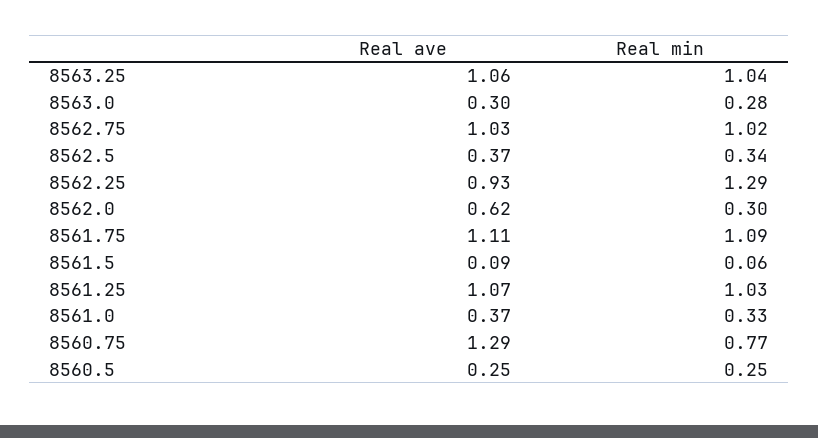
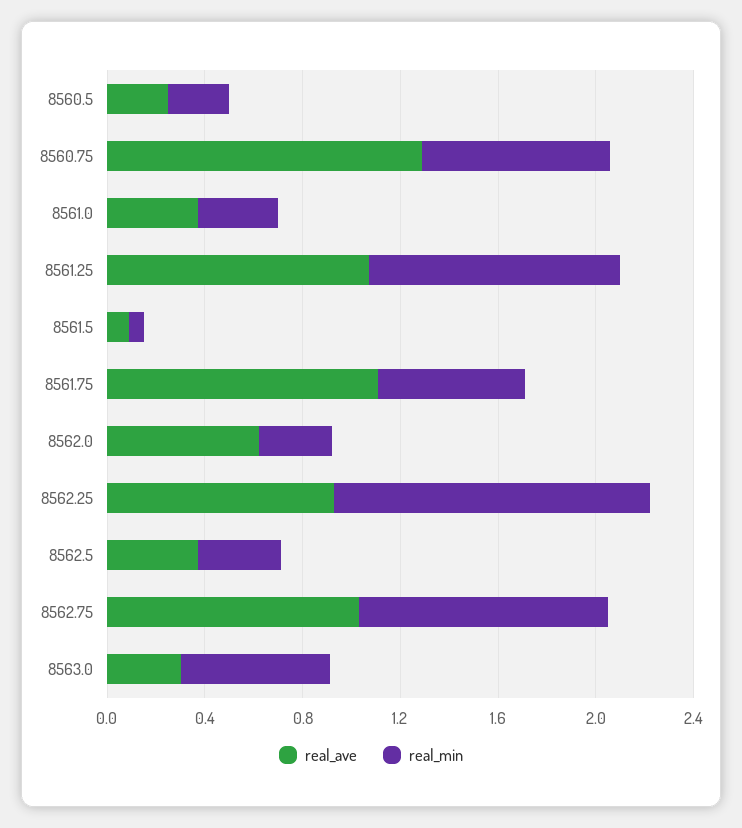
  {
    "Real ave": {
-     "8563.25": 1.06,
      "8563.0": 0.3,
      "8562.75": 1.03,
      "8562.5": 0.37,
      "8562.25": 0.93,
      "8562.0": 0.62,
      "8561.75": 1.11,
      "8561.5": 0.09,
      "8561.25": 1.07,
      "8561.0": 0.37,
      "8560.75": 1.29,
      "8560.5": 0.25
    },
    "Real min": {
-     "8563.25": 1.04,
-     "8563.0": 0.28,
+     "8563.0": 0.6,
      "8562.75": 1.02,
      "8562.5": 0.34,
      "8562.25": 1.29,
      "8562.0": 0.3,
-     "8561.75": 1.09,
+     "8561.75": 0.6,
      "8561.5": 0.06,
      "8561.25": 1.03,
      "8561.0": 0.33,
      "8560.75": 0.77,
      "8560.5": 0.25
    }
  }

